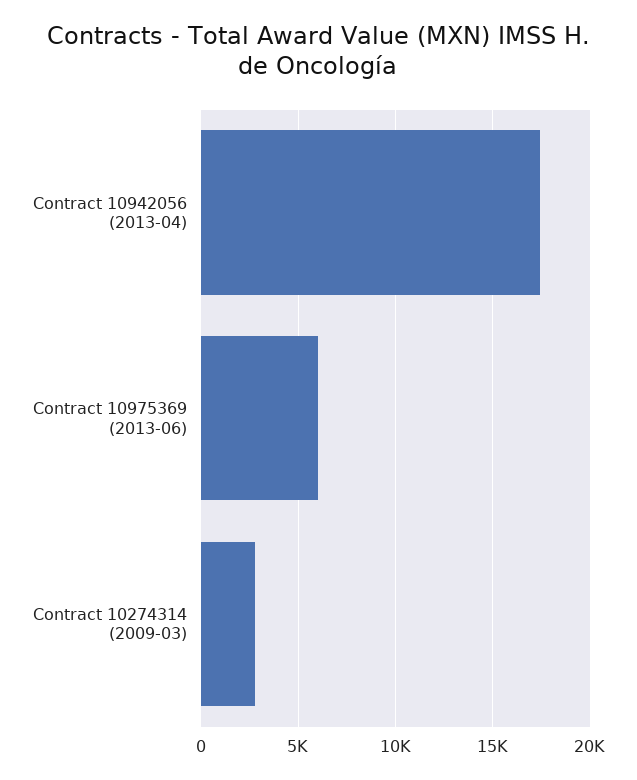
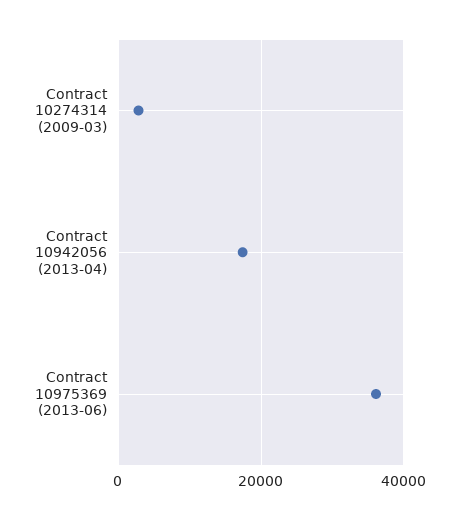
  {
    "Contract 10942056 (2013-04)": 17500,
-   "Contract 10975369 (2013-06)": 6000,
+   "Contract 10975369 (2013-06)": 36000,
    "Contract 10274314 (2009-03)": 3000
  }

